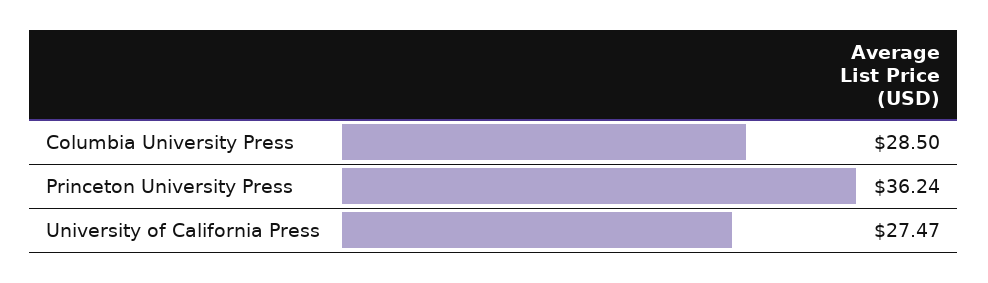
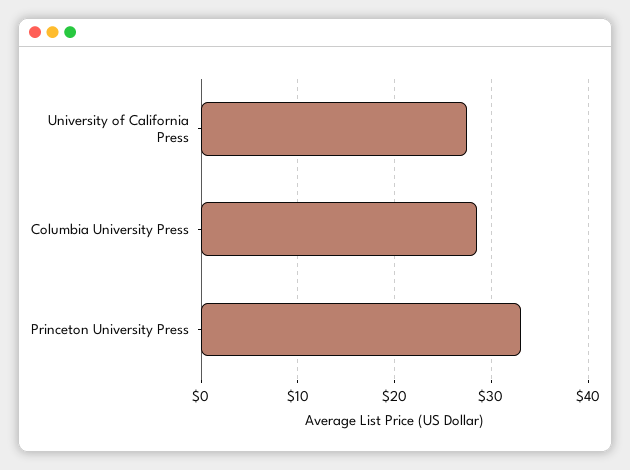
  {
    "Columbia University Press": 28.5,
-   "Princeton University Press": 36.24,
+   "Princeton University Press": 33,
    "University of California Press": 27.47
  }

